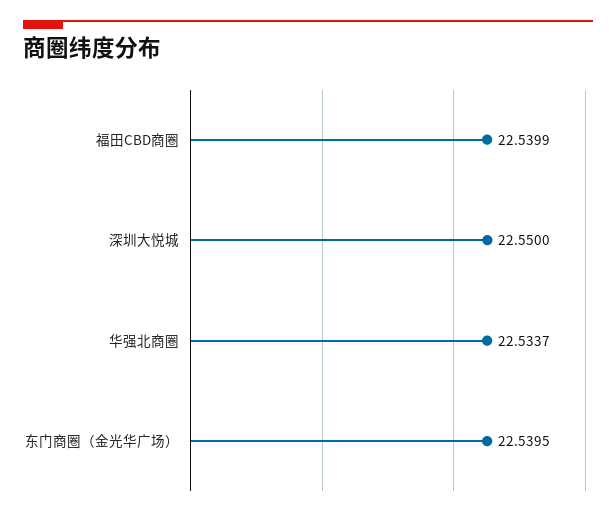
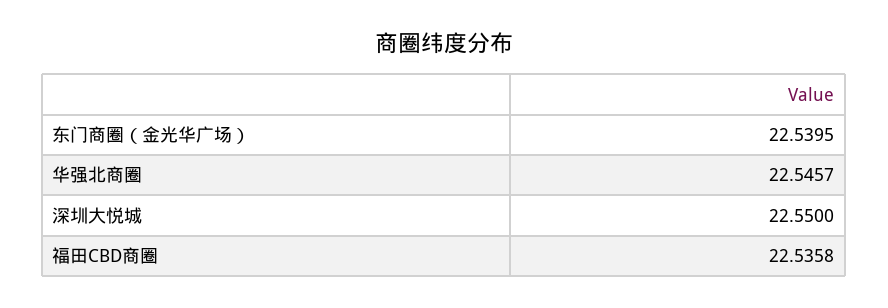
  {
-   "福田CBD商圈": 22.5399,
+   "福田CBD商圈": 22.5358,
    "深圳大悦城": 22.55,
-   "华强北商圈": 22.5337,
+   "华强北商圈": 22.5457,
    "东门商圈（金光华广场）": 22.5395
  }

